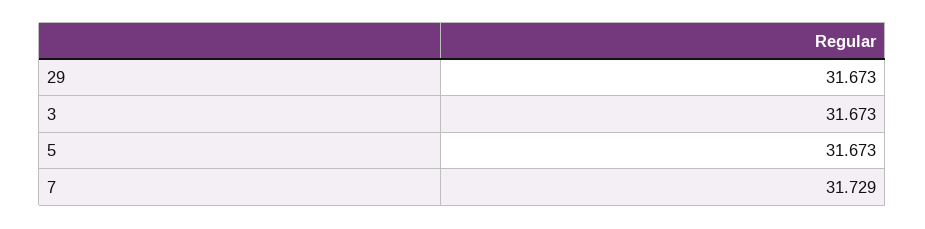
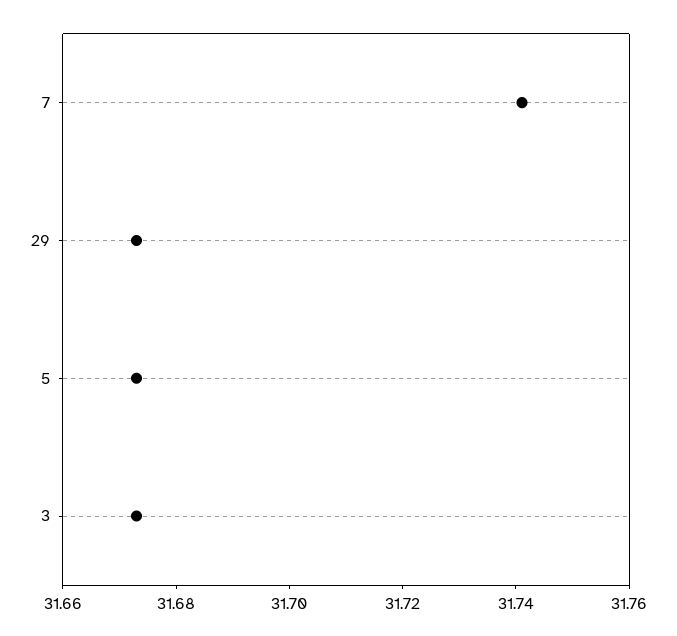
  {
    "29": 31.673,
    "3": 31.673,
    "5": 31.673,
-   "7": 31.729
+   "7": 31.74
  }

